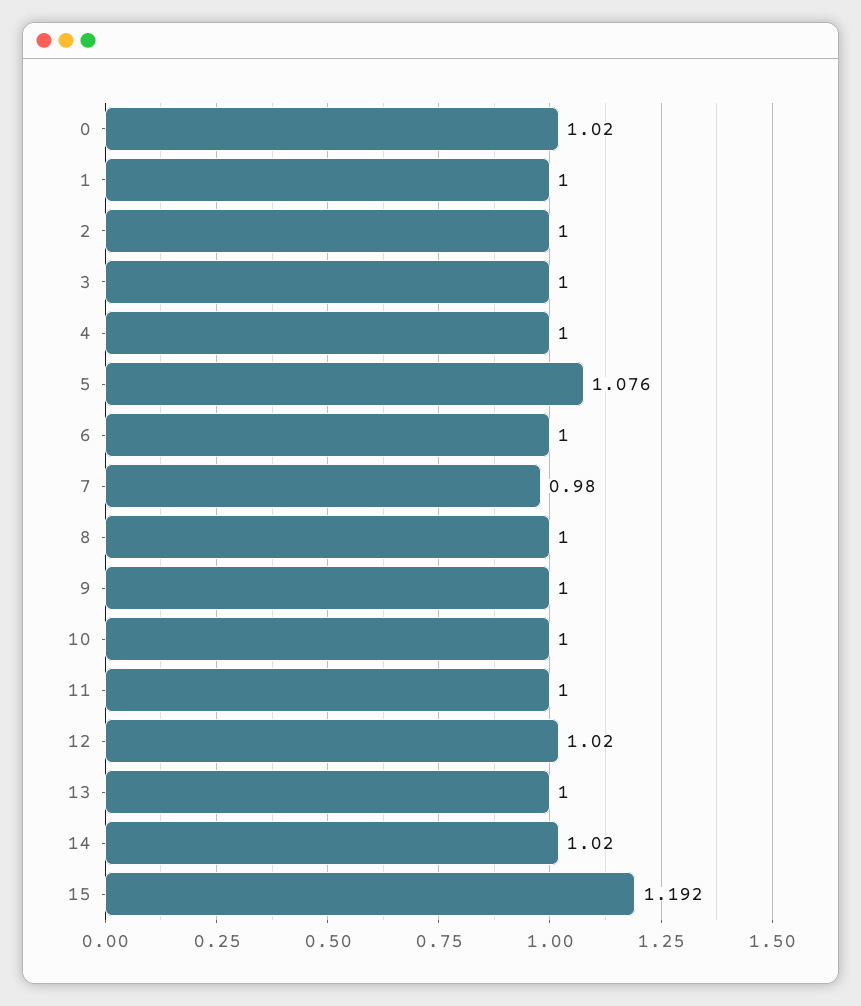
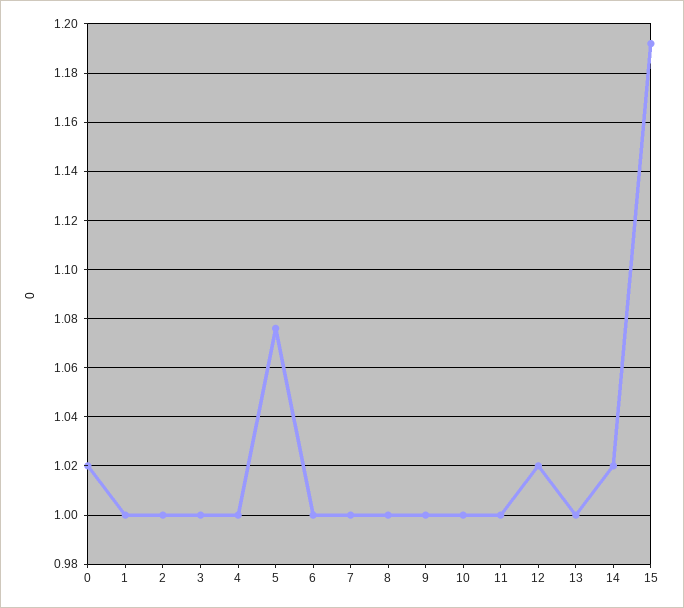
  {
    "0": 1.02,
    "1": 1,
    "2": 1,
    "3": 1,
    "4": 1,
    "5": 1.076,
    "6": 1,
-   "7": 0.98,
+   "7": 1,
    "8": 1,
    "9": 1,
    "10": 1,
    "11": 1,
    "12": 1.02,
    "13": 1,
    "14": 1.02,
    "15": 1.192
  }

